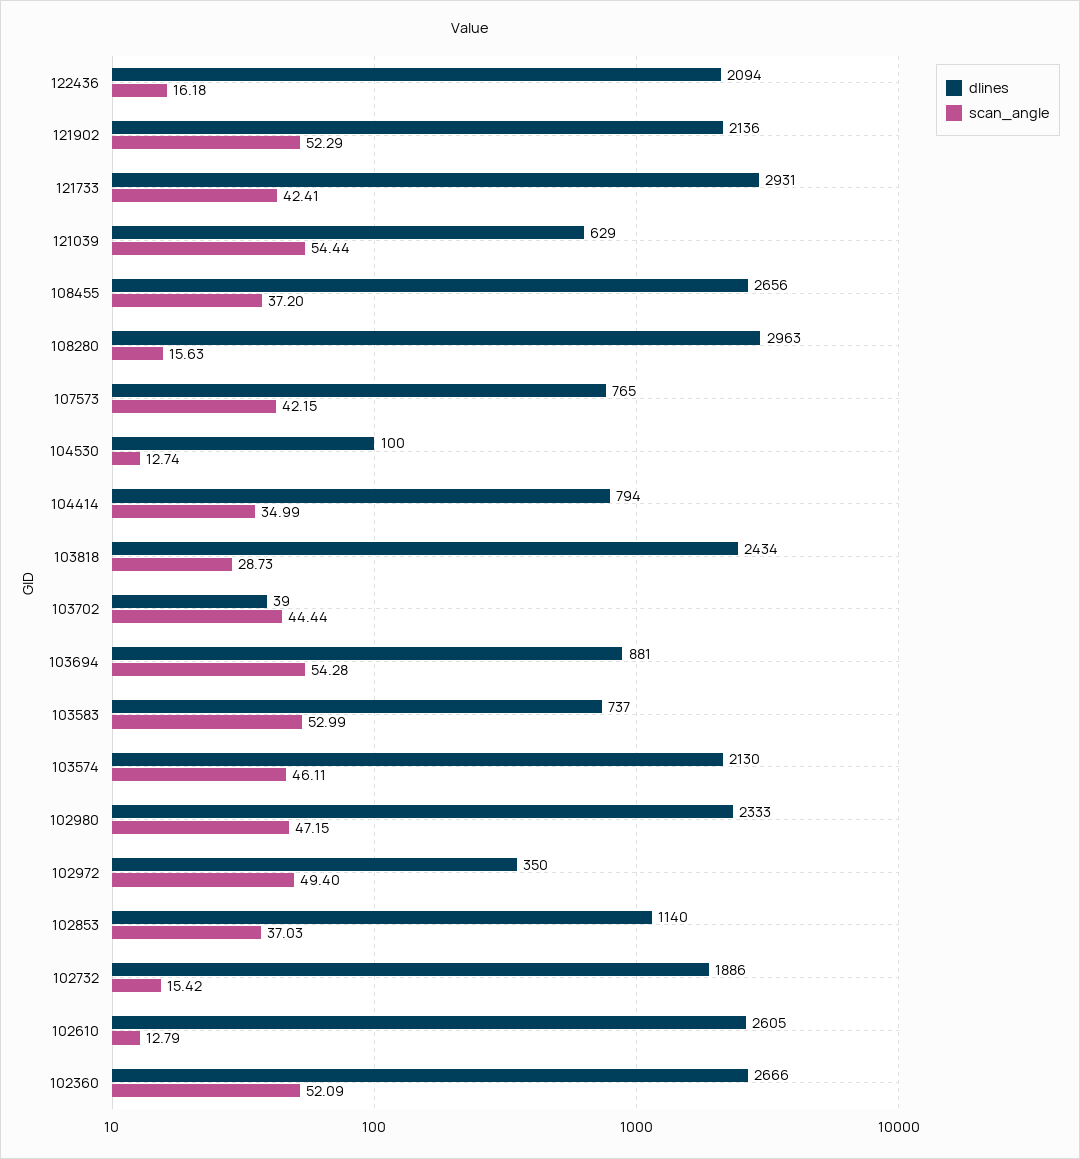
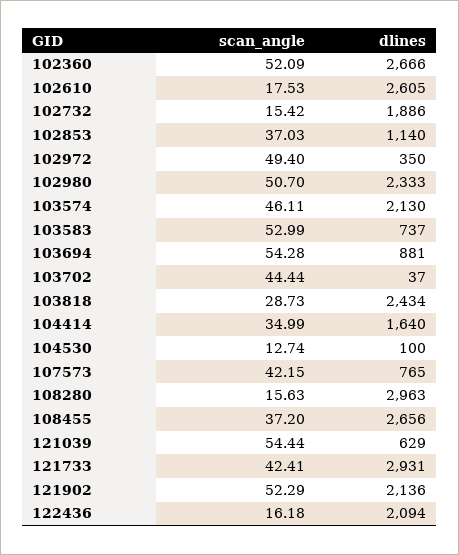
  {
    "dlines": {
      "122436": 2094,
      "121902": 2136,
      "121733": 2931,
      "121039": 629,
      "108455": 2656,
      "108280": 2963,
      "107573": 765,
      "104530": 100,
-     "104414": 794,
+     "104414": 1640,
      "103818": 2434,
-     "103702": 39,
+     "103702": 37,
      "103694": 881,
      "103583": 737,
      "103574": 2130,
      "102980": 2333,
      "102972": 350,
      "102853": 1140,
      "102732": 1886,
      "102610": 2605,
      "102360": 2666
    },
    "scan_angle": {
      "122436": 16.18,
      "121902": 52.29,
      "121733": 42.41,
      "121039": 54.44,
      "108455": 37.2,
      "108280": 15.63,
      "107573": 42.15,
      "104530": 12.74,
      "104414": 34.99,
      "103818": 28.73,
      "103702": 44.44,
      "103694": 54.28,
      "103583": 52.99,
      "103574": 46.11,
-     "102980": 47.15,
+     "102980": 50.7,
      "102972": 49.4,
      "102853": 37.03,
      "102732": 15.42,
-     "102610": 12.79,
+     "102610": 17.53,
      "102360": 52.09
    }
  }

